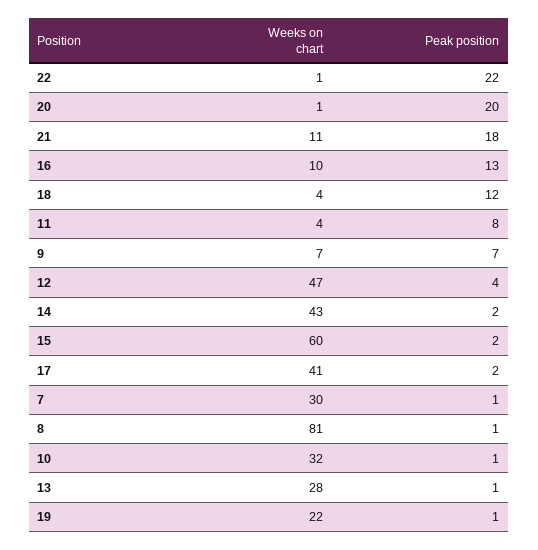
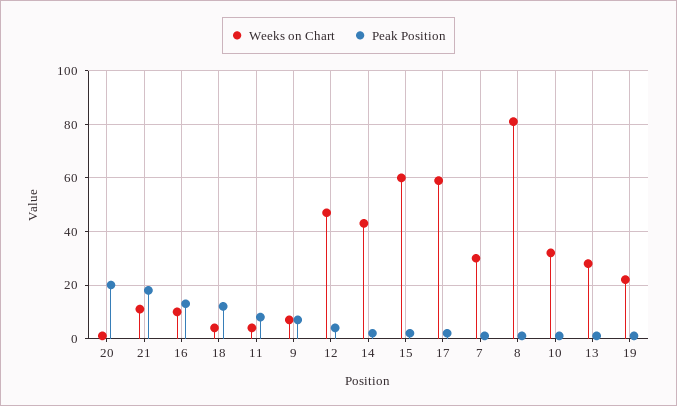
  {
    "Weeks on chart": {
-     "22": 1,
      "20": 1,
      "21": 11,
      "16": 10,
      "18": 4,
      "11": 4,
      "9": 7,
      "12": 47,
      "14": 43,
      "15": 60,
-     "17": 41,
+     "17": 60,
      "7": 30,
      "8": 81,
      "10": 32,
      "13": 28,
      "19": 22
    },
    "Peak position": {
-     "22": 22,
      "20": 20,
      "21": 18,
      "16": 13,
      "18": 12,
      "11": 8,
      "9": 7,
      "12": 4,
      "14": 2,
      "15": 2,
      "17": 2,
      "7": 1,
      "8": 1,
      "10": 1,
      "13": 1,
      "19": 1
    }
  }

